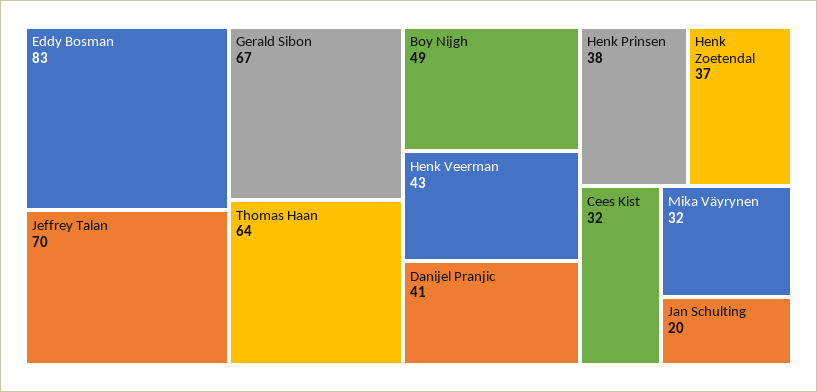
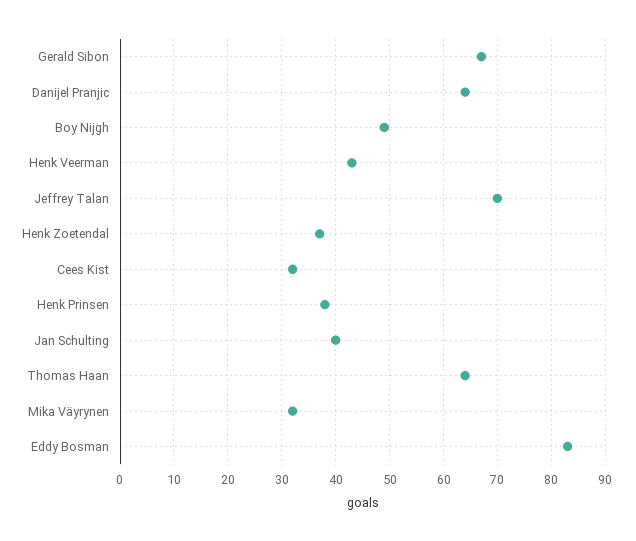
  {
    "Eddy Bosman": 83,
    "Jeffrey Talan": 70,
    "Gerald Sibon": 67,
    "Thomas Haan": 64,
    "Boy Nijgh": 49,
    "Henk Veerman": 43,
-   "Danijel Pranjic": 41,
+   "Danijel Pranjic": 65,
    "Henk Prinsen": 38,
    "Henk Zoetendal": 37,
    "Cees Kist": 32,
    "Mika Väyrynen": 32,
-   "Jan Schulting": 20
+   "Jan Schulting": 40
  }

